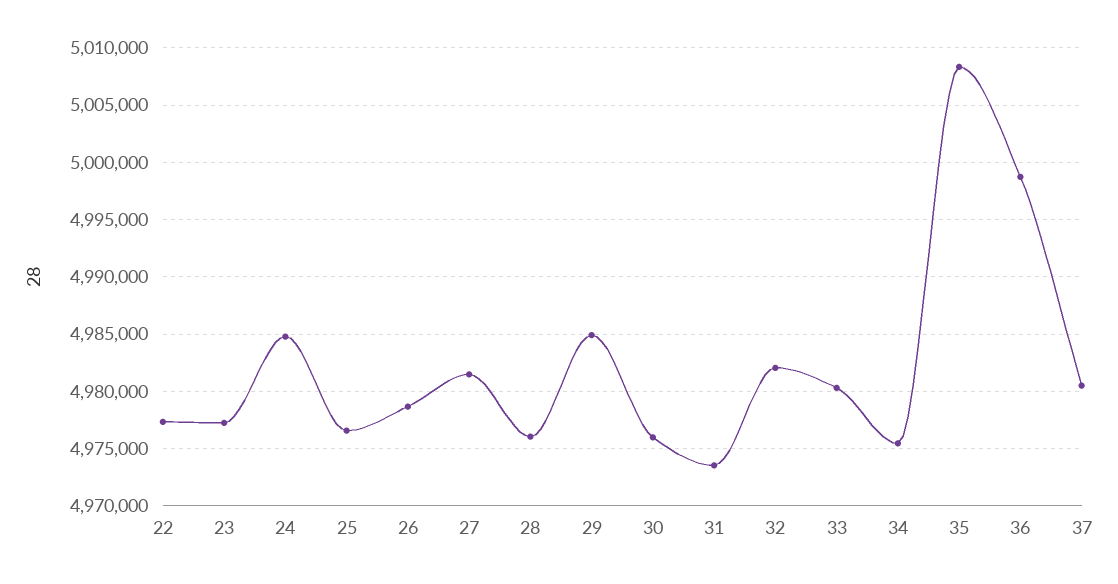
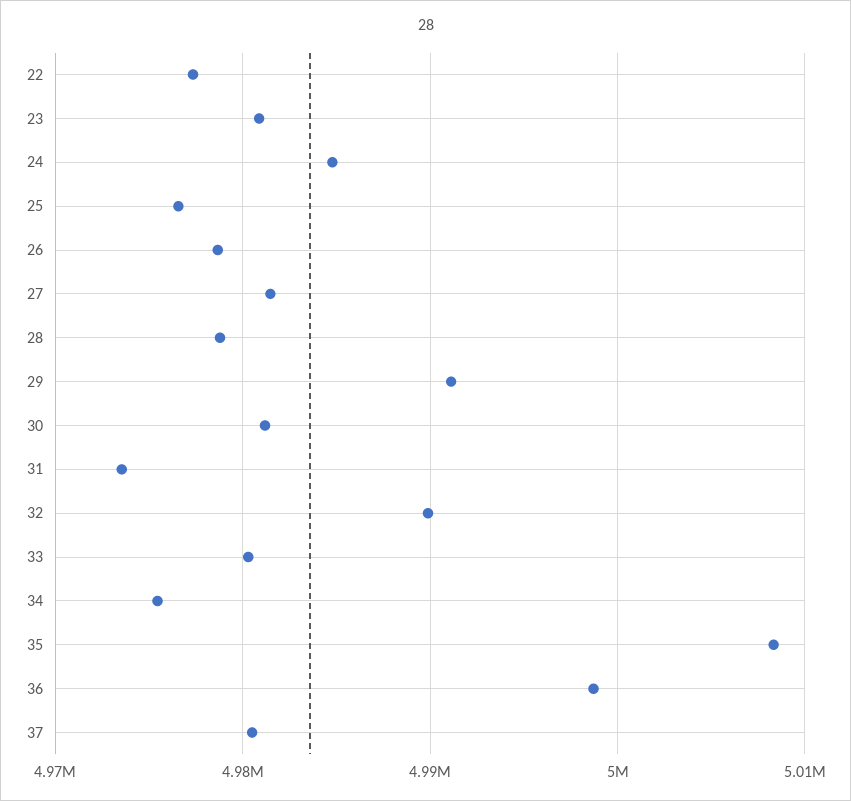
  {
    "22": 4977000,
-   "23": 4977000,
+   "23": 4981000,
    "24": 4985000,
    "25": 4977000,
    "26": 4979000,
    "27": 4981000,
-   "28": 4976000,
+   "28": 4979000,
-   "29": 4985000,
+   "29": 4991000,
-   "30": 4976000,
+   "30": 4981000,
    "31": 4974000,
-   "32": 4982000,
+   "32": 4990000,
    "33": 4980000,
    "34": 4975000,
    "35": 5008000,
    "36": 4999000,
    "37": 4981000
  }

